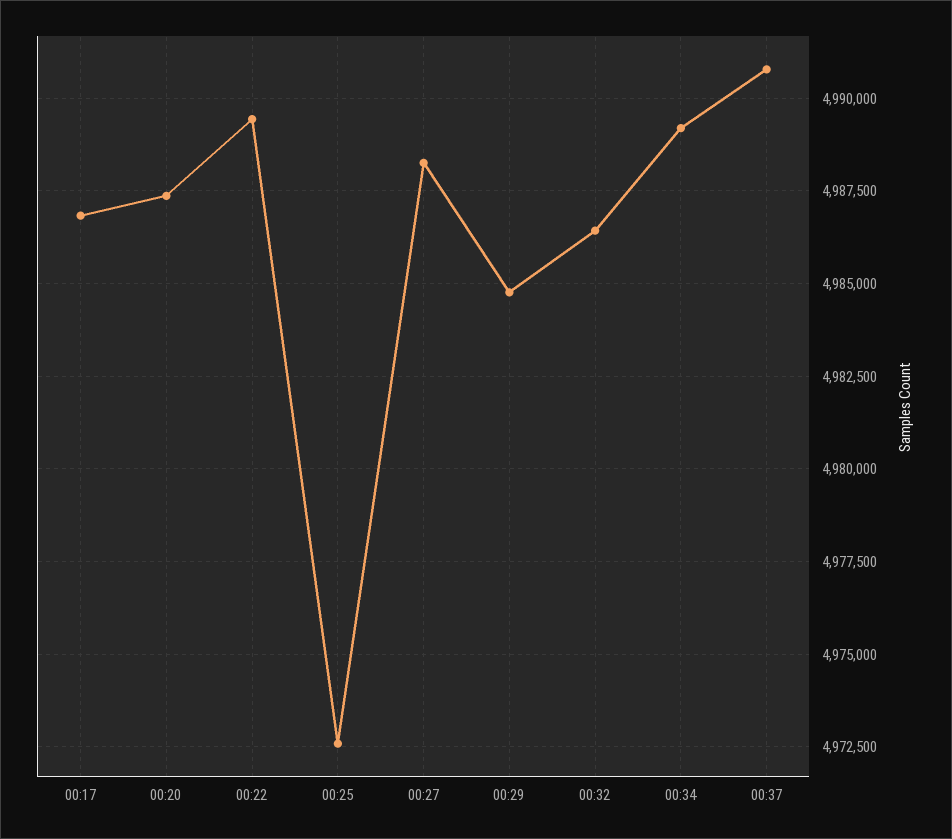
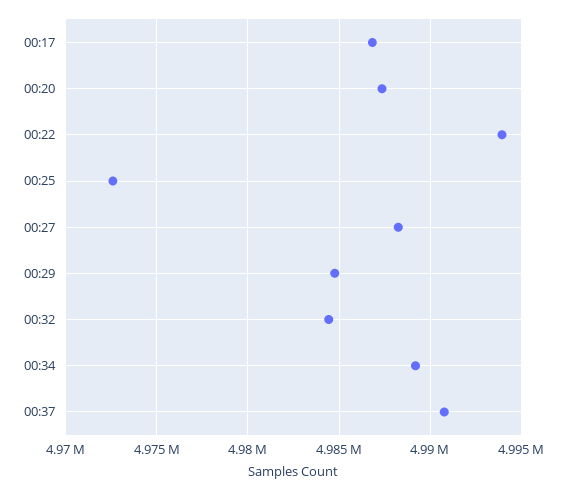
  {
    "00:17": 4986750,
    "00:20": 4987250,
-   "00:22": 4989500,
+   "00:22": 4994000,
    "00:25": 4972500,
    "00:27": 4988250,
    "00:29": 4984750,
-   "00:32": 4986500,
+   "00:32": 4984500,
    "00:34": 4989250,
    "00:37": 4990750
  }

